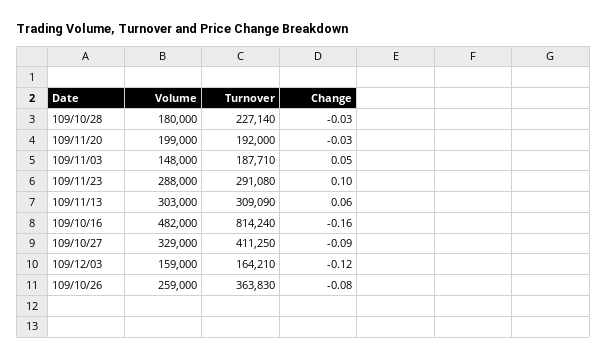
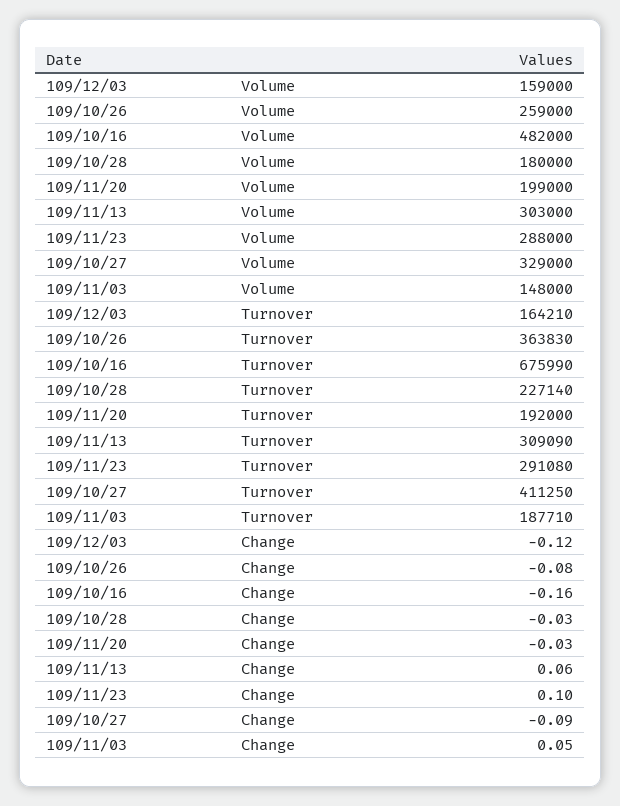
  {
    "Volume": {
      "109/10/28": 180000,
      "109/11/20": 199000,
      "109/11/03": 148000,
      "109/11/23": 288000,
      "109/11/13": 303000,
      "109/10/16": 482000,
      "109/10/27": 329000,
      "109/12/03": 159000,
      "109/10/26": 259000
    },
    "Turnover": {
      "109/10/28": 227140,
      "109/11/20": 192000,
      "109/11/03": 187710,
      "109/11/23": 291080,
      "109/11/13": 309090,
-     "109/10/16": 814240,
+     "109/10/16": 675990,
      "109/10/27": 411250,
      "109/12/03": 164210,
      "109/10/26": 363830
    },
    "Change": {
      "109/10/28": -0.03,
      "109/11/20": -0.03,
      "109/11/03": 0.05,
      "109/11/23": 0.1,
      "109/11/13": 0.06,
      "109/10/16": -0.16,
      "109/10/27": -0.09,
      "109/12/03": -0.12,
      "109/10/26": -0.08
    }
  }

